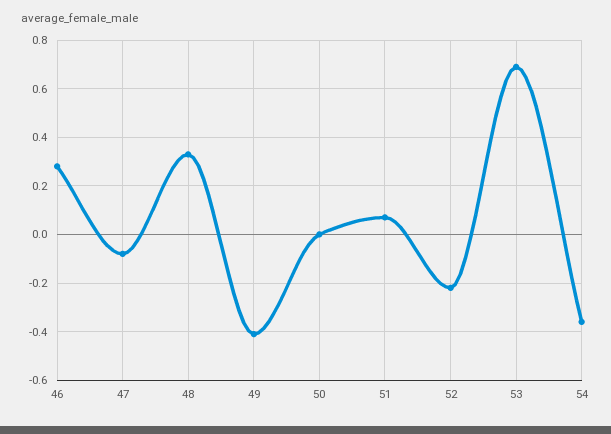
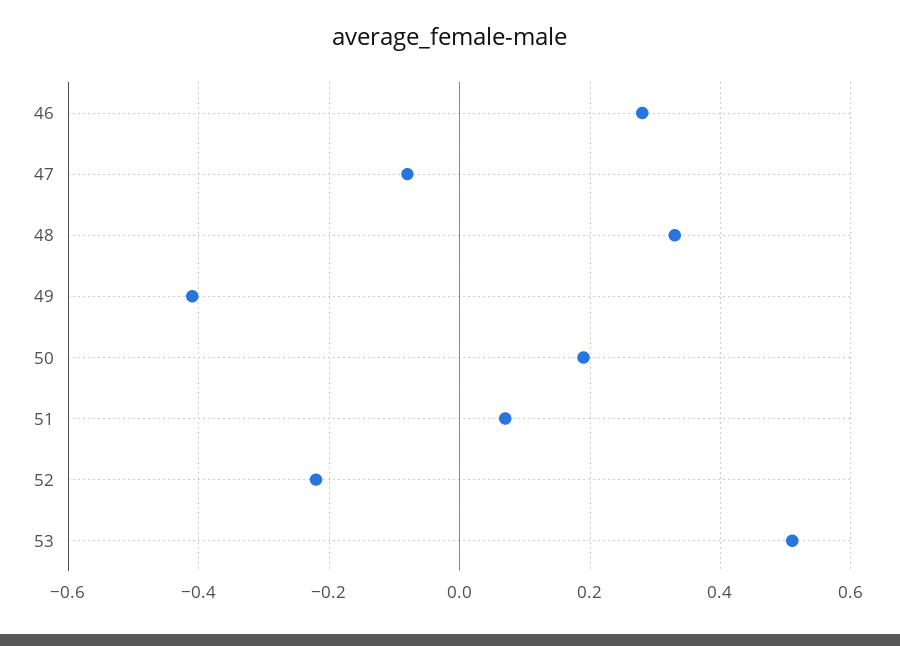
  {
    "46": 0.3,
    "47": -0.1,
    "48": 0.35,
    "49": -0.4,
-   "50": 0,
+   "50": 0.2,
    "51": 0.05,
    "52": -0.2,
-   "53": 0.7,
+   "53": 0.5
-   "54": -0.35
  }

